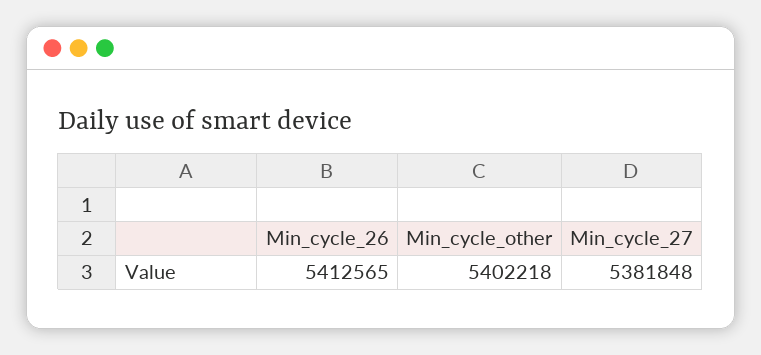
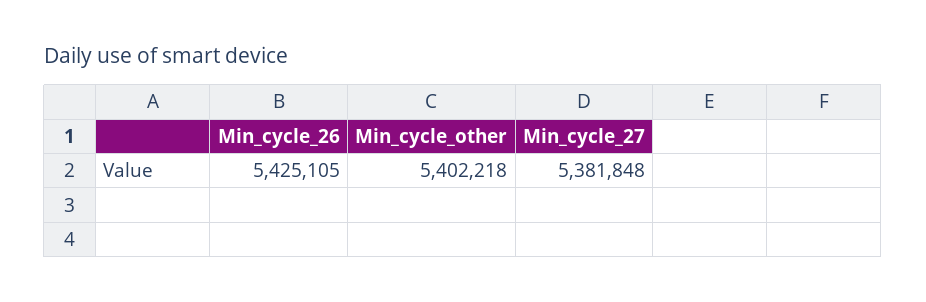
  {
-   "Min_cycle_26": 5412565,
+   "Min_cycle_26": 5425105,
    "Min_cycle_other": 5402218,
    "Min_cycle_27": 5381848
  }

